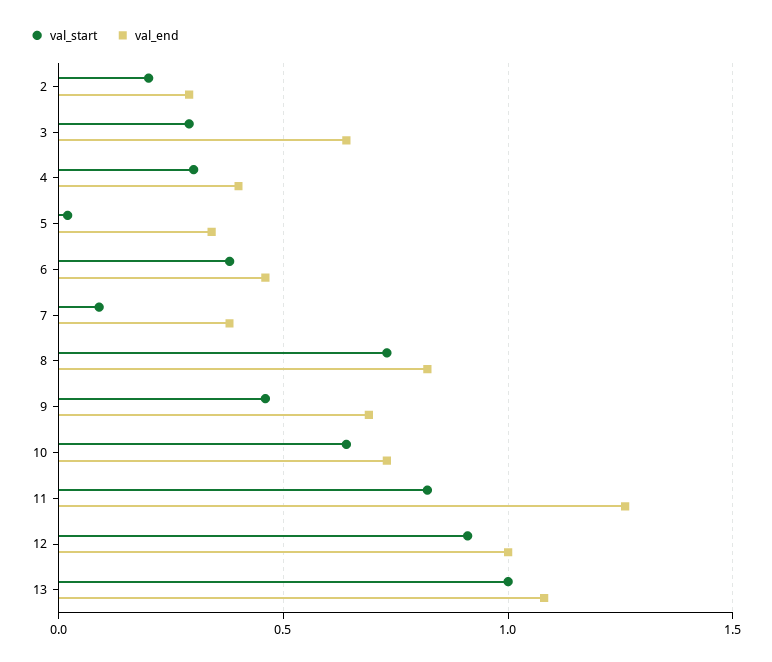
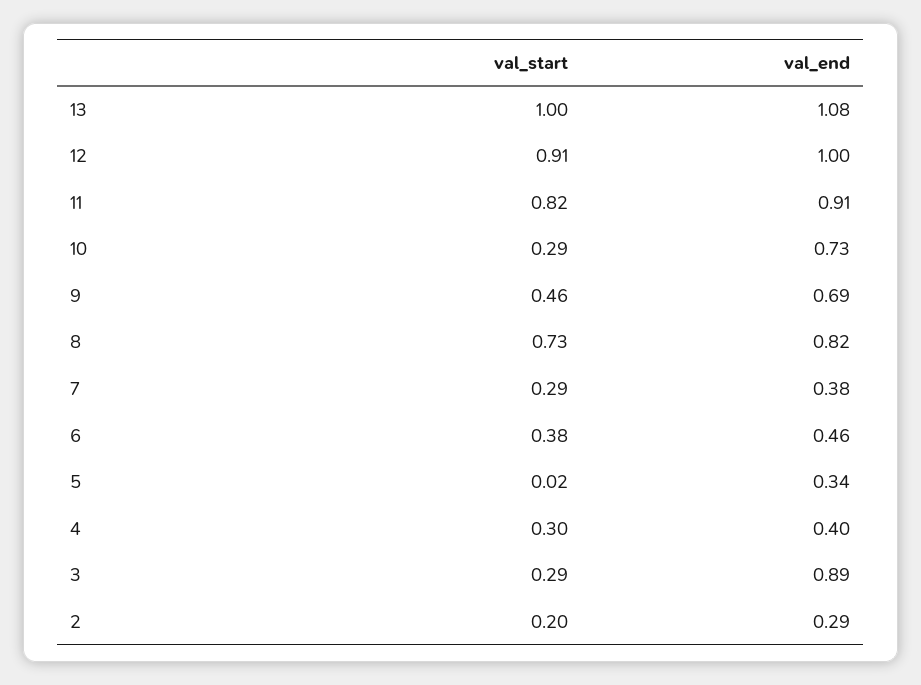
  {
    "val_start": {
      "2": 0.2,
      "3": 0.29,
      "4": 0.3,
      "5": 0.02,
      "6": 0.38,
-     "7": 0.1,
+     "7": 0.29,
      "8": 0.73,
      "9": 0.46,
-     "10": 0.65,
+     "10": 0.29,
      "11": 0.82,
      "12": 0.91,
      "13": 1
    },
    "val_end": {
      "2": 0.29,
-     "3": 0.65,
+     "3": 0.89,
      "4": 0.4,
      "5": 0.34,
      "6": 0.46,
      "7": 0.38,
      "8": 0.82,
      "9": 0.69,
      "10": 0.73,
-     "11": 1.25,
+     "11": 0.91,
      "12": 1,
      "13": 1.08
    }
  }

